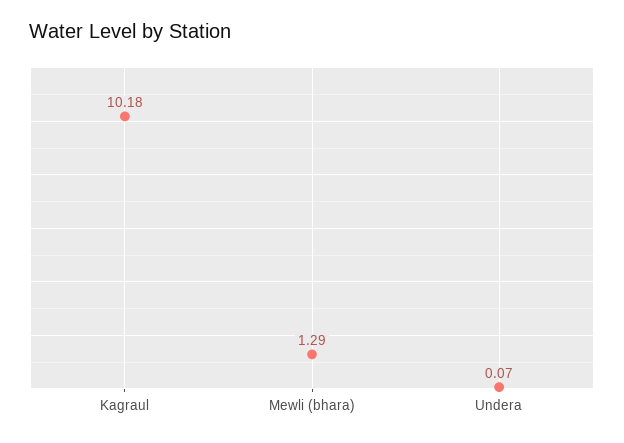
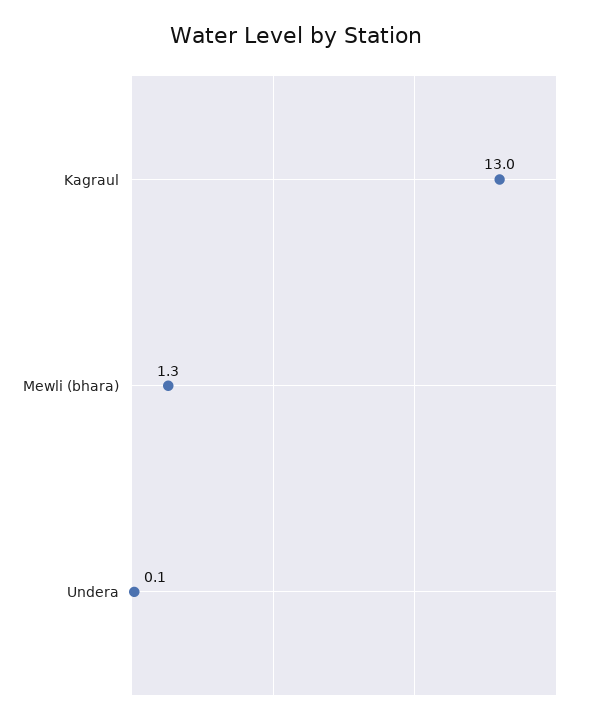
  {
-   "Kagraul": 10.18,
+   "Kagraul": 13,
    "Mewli (bhara)": 1.29,
    "Undera": 0.07
  }

